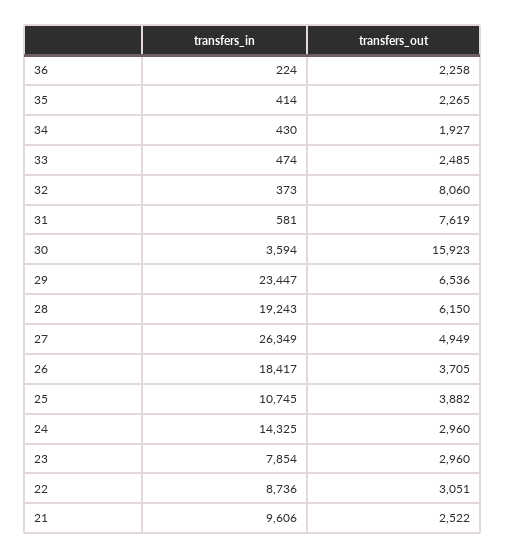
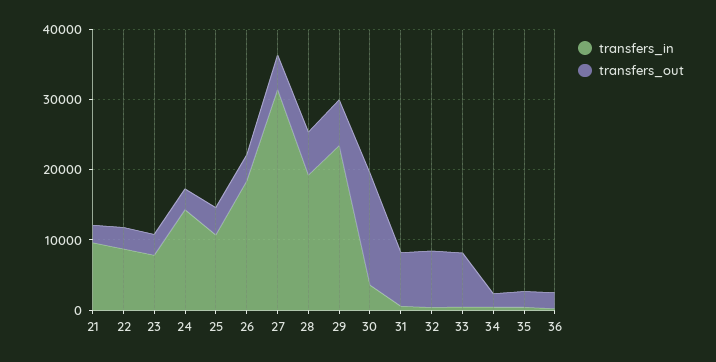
  {
    "transfers_in": {
      "36": 224,
      "35": 414,
      "34": 430,
      "33": 474,
      "32": 373,
      "31": 581,
      "30": 3594,
      "29": 23447,
      "28": 19243,
-     "27": 26349,
+     "27": 32000,
      "26": 18417,
      "25": 10745,
      "24": 14325,
      "23": 7854,
      "22": 8736,
      "21": 9606
    },
    "transfers_out": {
      "36": 2258,
      "35": 2265,
      "34": 1927,
-     "33": 2485,
+     "33": 8000,
      "32": 8060,
      "31": 7619,
      "30": 15923,
      "29": 6536,
      "28": 6150,
      "27": 4949,
      "26": 3705,
      "25": 3882,
      "24": 2960,
      "23": 2960,
      "22": 3051,
      "21": 2522
    }
  }

